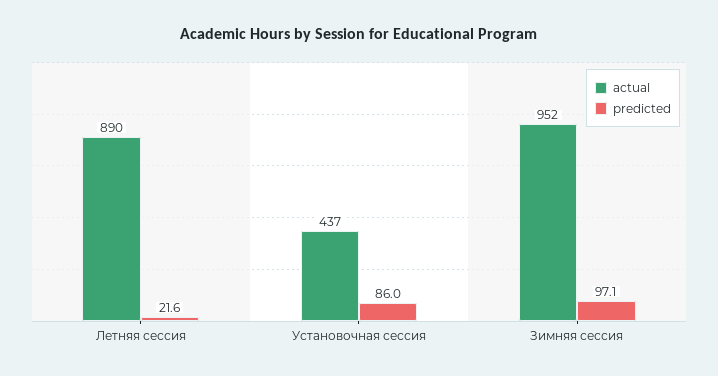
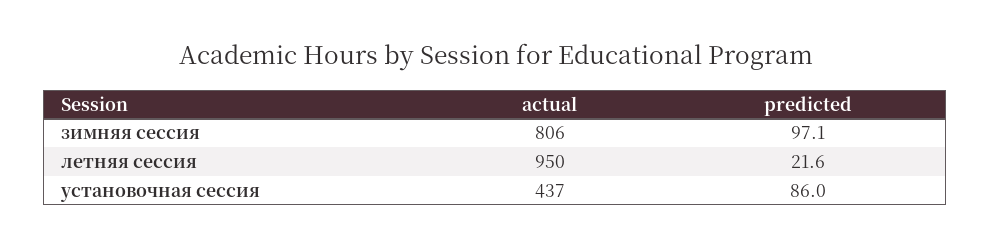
  {
    "actual": {
-     "Летняя сессия": 890,
+     "Летняя сессия": 950,
      "Установочная сессия": 437,
-     "Зимняя сессия": 952
+     "Зимняя сессия": 806
    },
    "predicted": {
      "Летняя сессия": 21.6,
      "Установочная сессия": 86,
      "Зимняя сессия": 97.1
    }
  }

